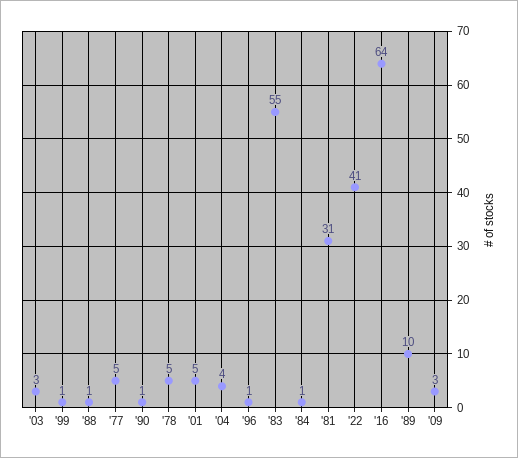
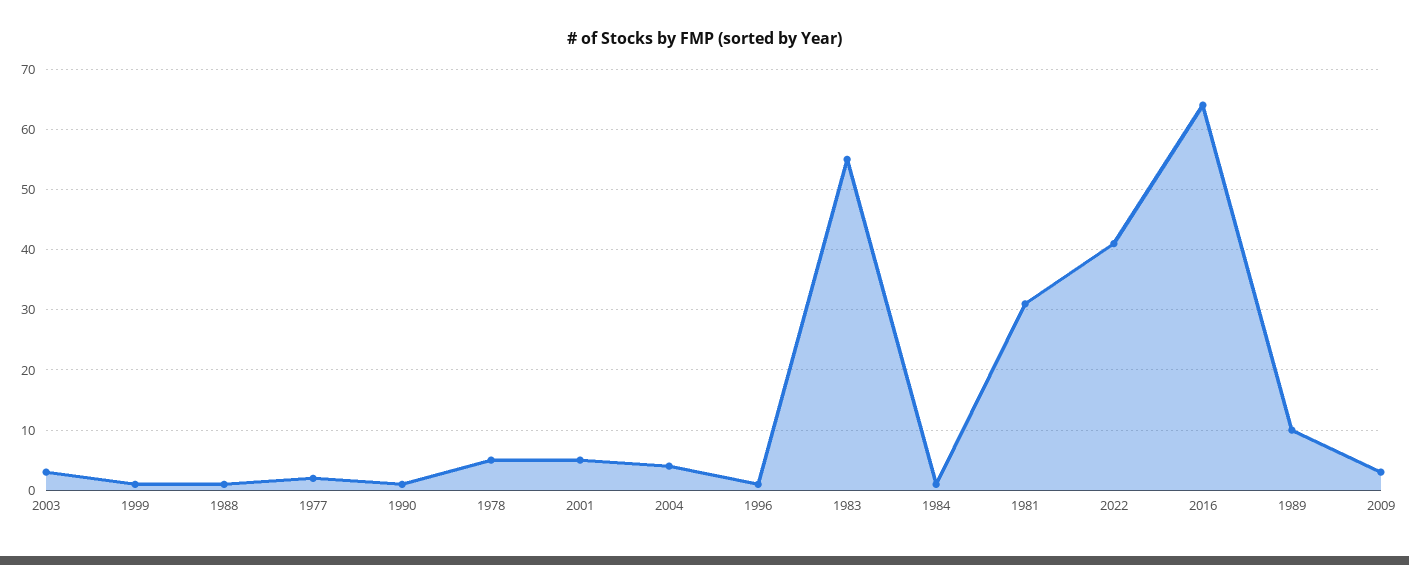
  {
    "'03": 3,
    "'99": 1,
    "'88": 1,
-   "'77": 5,
+   "'77": 2,
    "'90": 1,
    "'78": 5,
    "'01": 5,
    "'04": 4,
    "'96": 1,
    "'83": 55,
    "'84": 1,
    "'81": 31,
    "'22": 41,
    "'16": 64,
    "'89": 10,
    "'09": 3
  }

